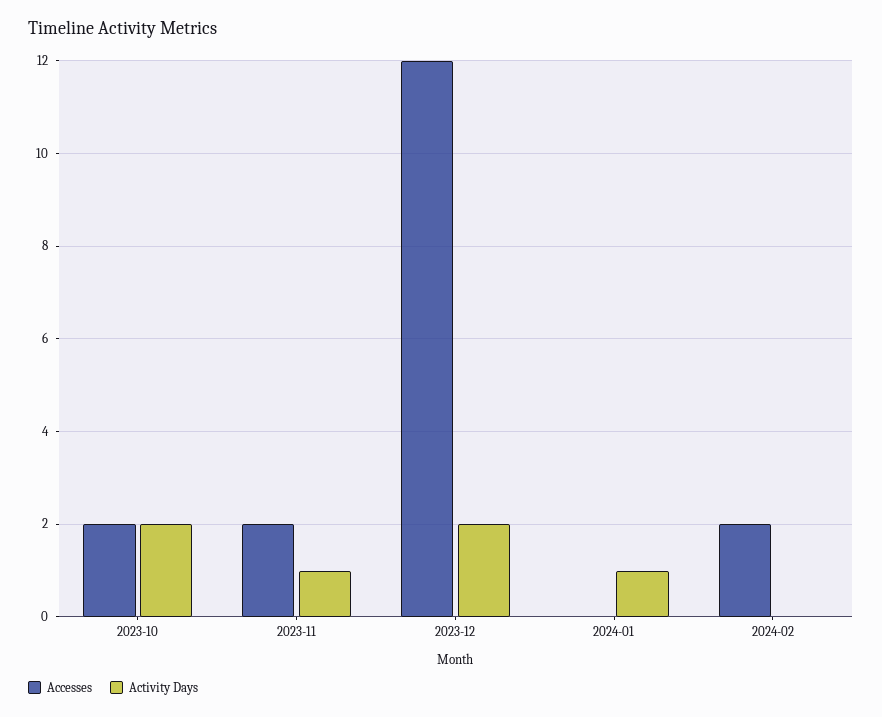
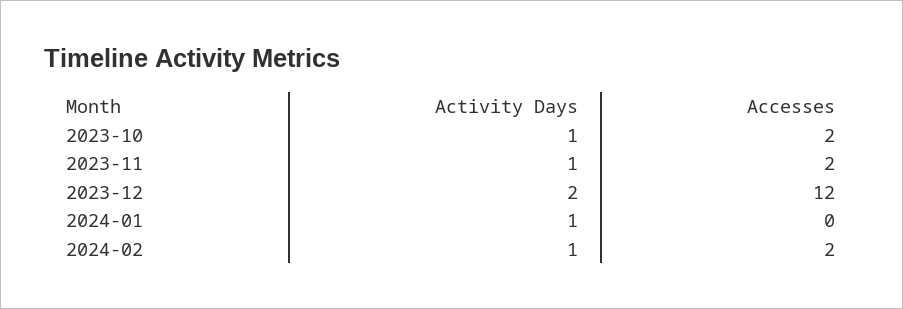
  {
    "Accesses": {
      "2023-10": 2,
      "2023-11": 2,
      "2023-12": 12,
      "2024-01": 0,
      "2024-02": 2
    },
    "Activity Days": {
-     "2023-10": 2,
+     "2023-10": 1,
      "2023-11": 1,
      "2023-12": 2,
      "2024-01": 1,
-     "2024-02": 0
+     "2024-02": 1
    }
  }

